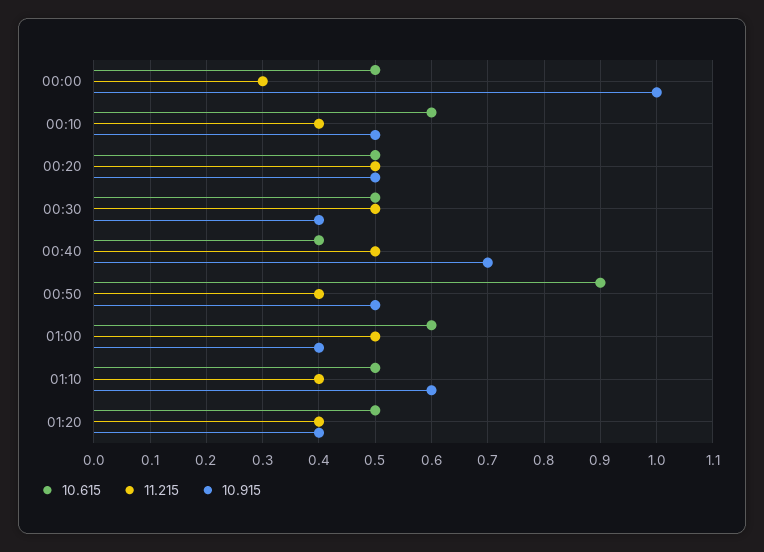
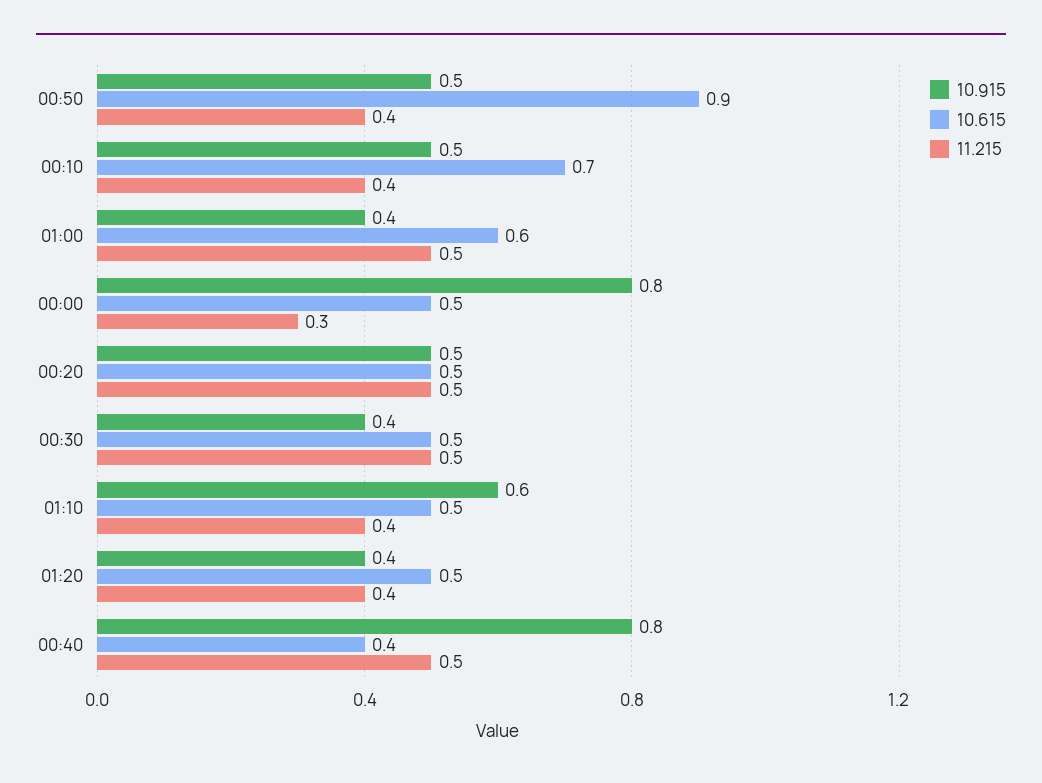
  {
    "10.615": {
      "00:00": 0.5,
-     "00:10": 0.6,
+     "00:10": 0.7,
      "00:20": 0.5,
      "00:30": 0.5,
      "00:40": 0.4,
      "00:50": 0.9,
      "01:00": 0.6,
      "01:10": 0.5,
      "01:20": 0.5
    },
    "11.215": {
      "00:00": 0.3,
      "00:10": 0.4,
      "00:20": 0.5,
      "00:30": 0.5,
      "00:40": 0.5,
      "00:50": 0.4,
      "01:00": 0.5,
      "01:10": 0.4,
      "01:20": 0.4
    },
    "10.915": {
-     "00:00": 1,
+     "00:00": 0.8,
      "00:10": 0.5,
      "00:20": 0.5,
      "00:30": 0.4,
-     "00:40": 0.7,
+     "00:40": 0.8,
      "00:50": 0.5,
      "01:00": 0.4,
      "01:10": 0.6,
      "01:20": 0.4
    }
  }

